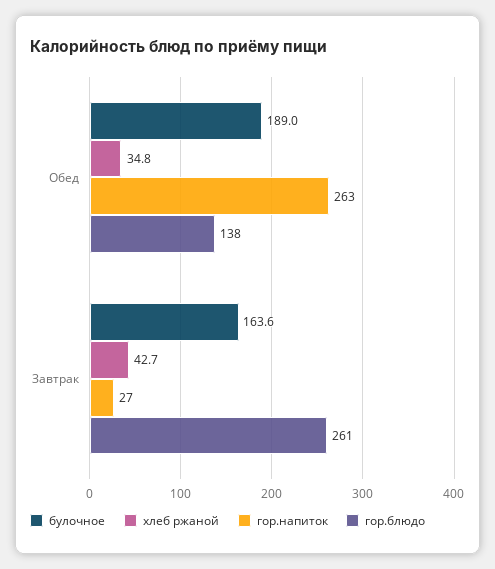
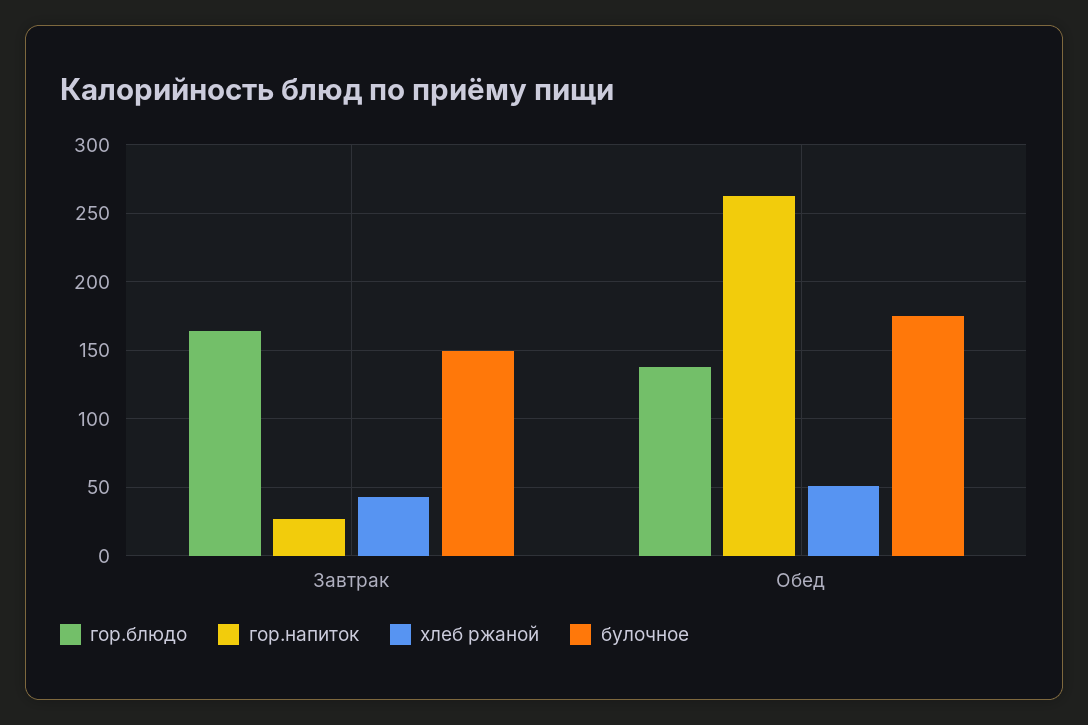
  {
    "булочное": {
-     "Обед": 189,
+     "Обед": 175,
-     "Завтрак": 163.6
+     "Завтрак": 150
    },
    "хлеб ржаной": {
-     "Обед": 34.8,
+     "Обед": 50,
      "Завтрак": 42.7
    },
    "гор.напиток": {
      "Обед": 263,
      "Завтрак": 27
    },
    "гор.блюдо": {
      "Обед": 138,
-     "Завтрак": 261
+     "Завтрак": 165
    }
  }

